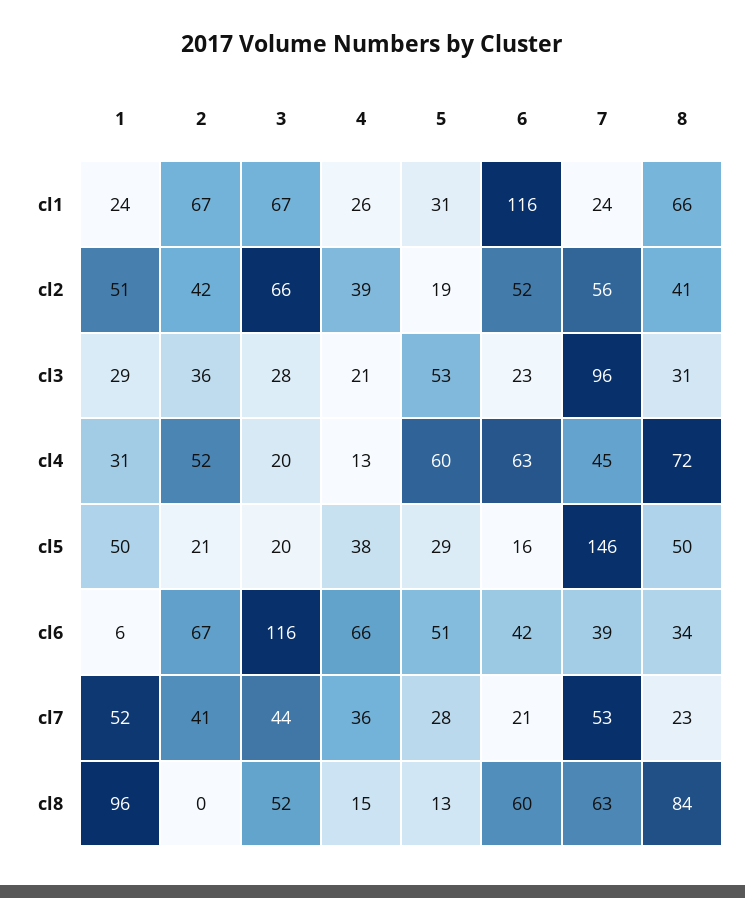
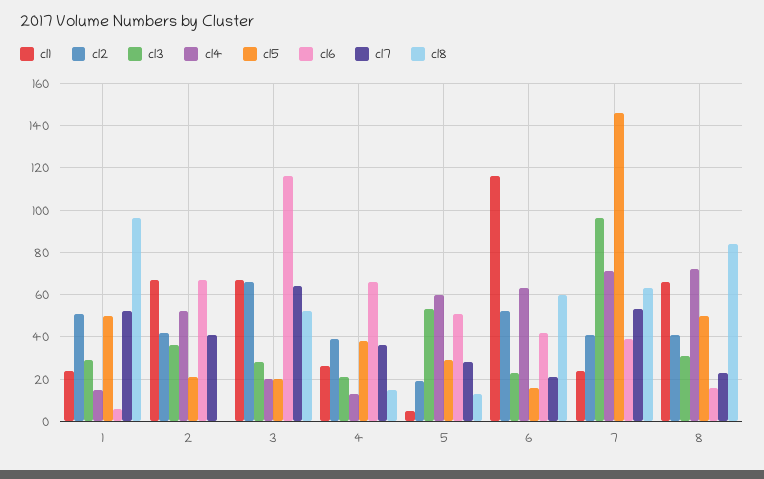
  {
    "cl1": {
      "1": 24,
      "2": 67,
      "3": 67,
      "4": 26,
-     "5": 31,
+     "5": 5,
      "6": 116,
      "7": 24,
      "8": 66
    },
    "cl2": {
      "1": 51,
      "2": 42,
      "3": 66,
      "4": 39,
      "5": 19,
      "6": 52,
-     "7": 56,
+     "7": 40,
      "8": 41
    },
    "cl3": {
      "1": 29,
      "2": 36,
      "3": 28,
      "4": 21,
      "5": 53,
      "6": 23,
      "7": 96,
      "8": 31
    },
    "cl4": {
-     "1": 31,
+     "1": 15,
      "2": 52,
      "3": 20,
      "4": 13,
      "5": 60,
      "6": 63,
-     "7": 45,
+     "7": 70,
      "8": 72
    },
    "cl5": {
      "1": 50,
      "2": 21,
      "3": 20,
      "4": 38,
      "5": 29,
      "6": 16,
      "7": 146,
      "8": 50
    },
    "cl6": {
      "1": 6,
      "2": 67,
      "3": 116,
      "4": 66,
      "5": 51,
      "6": 42,
      "7": 39,
-     "8": 34
+     "8": 15
    },
    "cl7": {
      "1": 52,
      "2": 41,
-     "3": 44,
+     "3": 65,
      "4": 36,
      "5": 28,
      "6": 21,
      "7": 53,
      "8": 23
    },
    "cl8": {
      "1": 96,
      "2": 0,
      "3": 52,
      "4": 15,
      "5": 13,
      "6": 60,
      "7": 63,
      "8": 84
    }
  }

